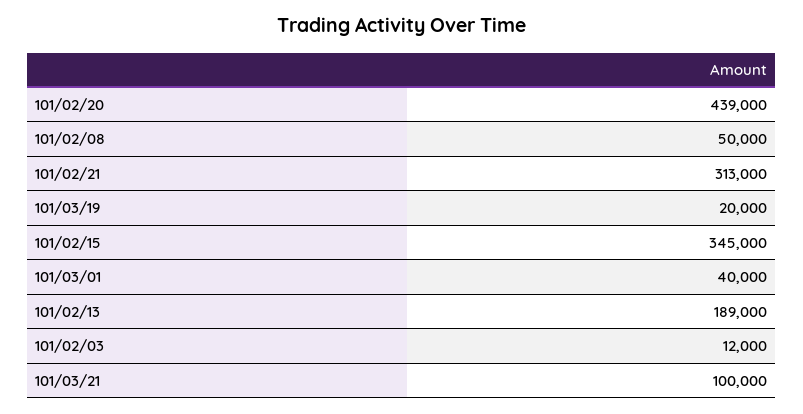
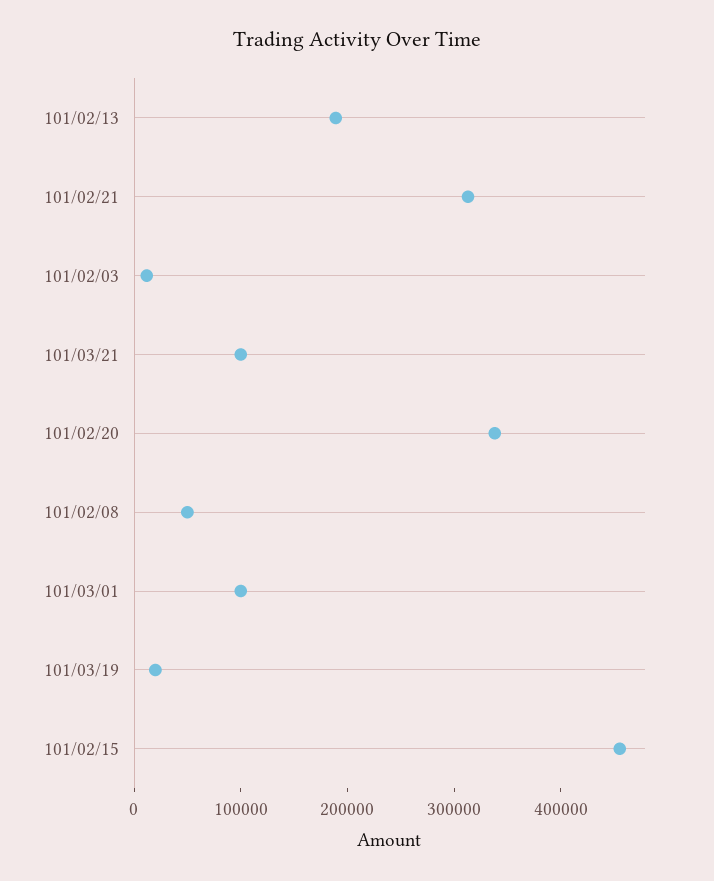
  {
-   "101/02/20": 439000,
+   "101/02/20": 340000,
    "101/02/08": 50000,
    "101/02/21": 313000,
    "101/03/19": 20000,
-   "101/02/15": 345000,
+   "101/02/15": 460000,
-   "101/03/01": 40000,
+   "101/03/01": 100000,
    "101/02/13": 189000,
    "101/02/03": 12000,
    "101/03/21": 100000
  }

